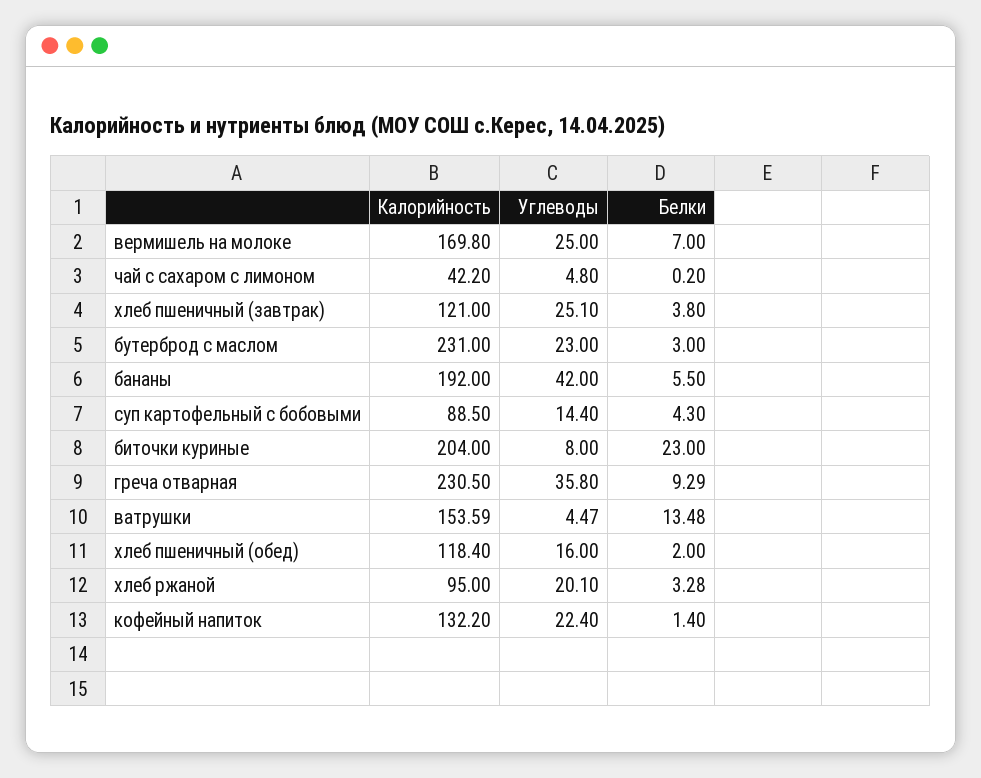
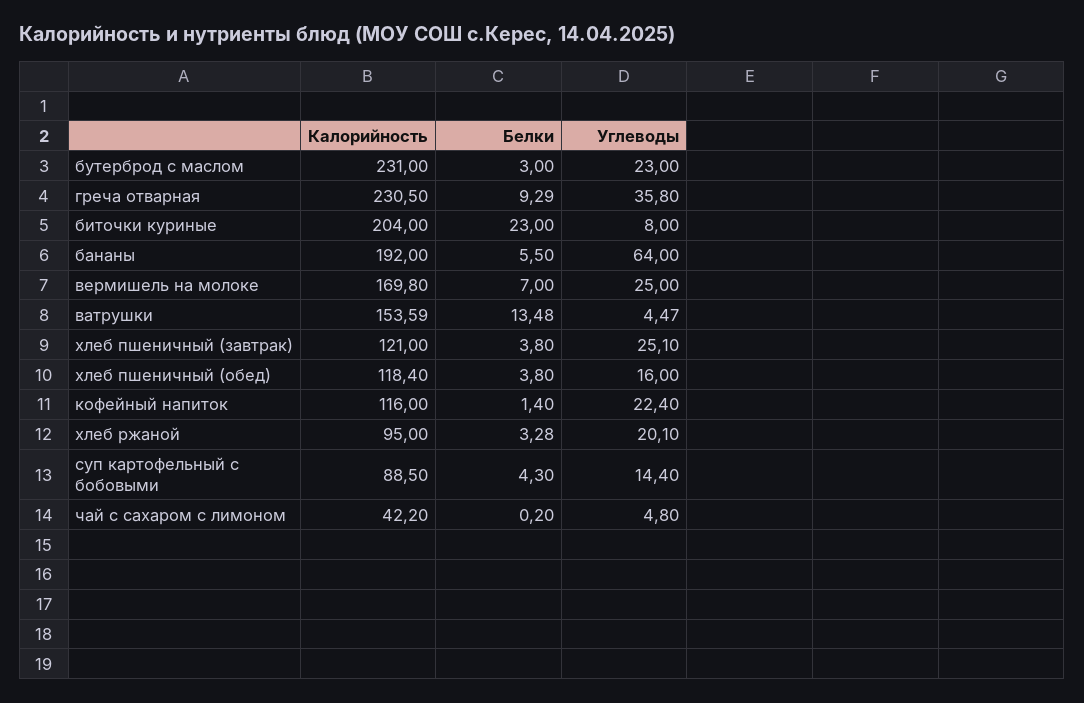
  {
    "Калорийность": {
      "вермишель на молоке": 169.8,
      "чай с сахаром с лимоном": 42.2,
      "хлеб пшеничный (завтрак)": 121,
      "бутерброд с маслом": 231,
      "бананы": 192,
      "суп картофельный с бобовыми": 88.5,
      "биточки куриные": 204,
      "греча отварная": 230.5,
      "ватрушки": 153.59,
      "хлеб пшеничный (обед)": 118.4,
      "хлеб ржаной": 95,
-     "кофейный напиток": 132.2
+     "кофейный напиток": 116
    },
    "Углеводы": {
      "вермишель на молоке": 25,
      "чай с сахаром с лимоном": 4.8,
      "хлеб пшеничный (завтрак)": 25.1,
      "бутерброд с маслом": 23,
-     "бананы": 42,
+     "бананы": 64,
      "суп картофельный с бобовыми": 14.4,
      "биточки куриные": 8,
      "греча отварная": 35.8,
      "ватрушки": 4.47,
      "хлеб пшеничный (обед)": 16,
      "хлеб ржаной": 20.1,
      "кофейный напиток": 22.4
    },
    "Белки": {
      "вермишель на молоке": 7,
      "чай с сахаром с лимоном": 0.2,
      "хлеб пшеничный (завтрак)": 3.8,
      "бутерброд с маслом": 3,
      "бананы": 5.5,
      "суп картофельный с бобовыми": 4.3,
      "биточки куриные": 23,
      "греча отварная": 9.29,
      "ватрушки": 13.48,
-     "хлеб пшеничный (обед)": 2,
+     "хлеб пшеничный (обед)": 3.8,
      "хлеб ржаной": 3.28,
      "кофейный напиток": 1.4
    }
  }

